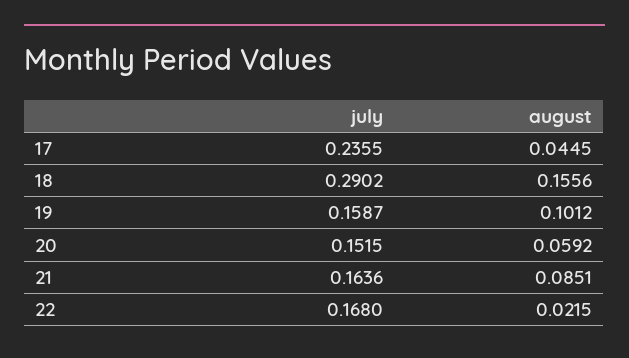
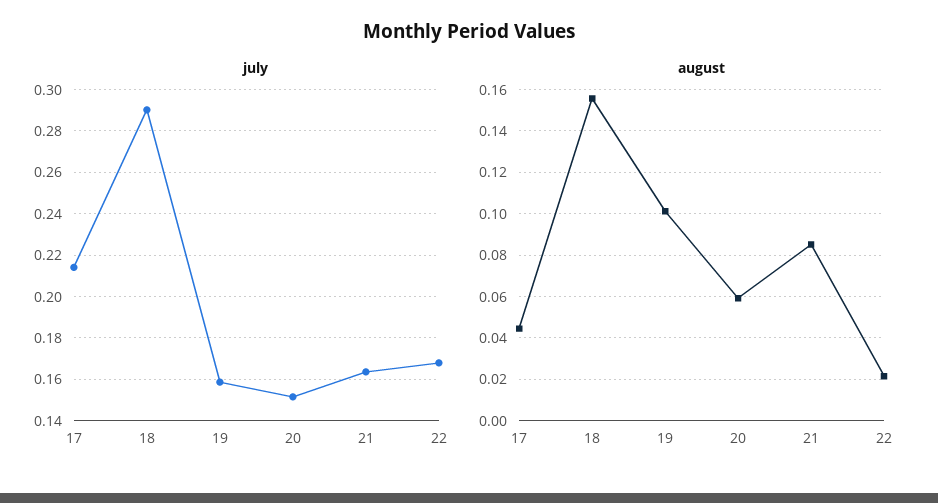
  {
    "july": {
-     "17": 0.2355,
+     "17": 0.215,
      "18": 0.2902,
      "19": 0.1587,
      "20": 0.1515,
      "21": 0.1636,
      "22": 0.168
    },
    "august": {
      "17": 0.0445,
      "18": 0.1556,
      "19": 0.1012,
      "20": 0.0592,
      "21": 0.0851,
      "22": 0.0215
    }
  }

